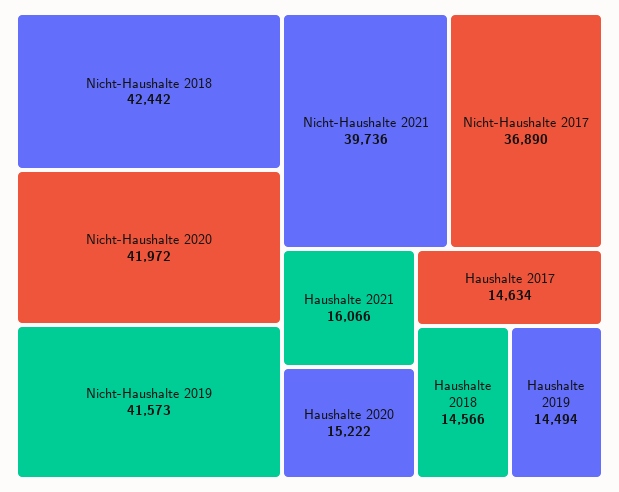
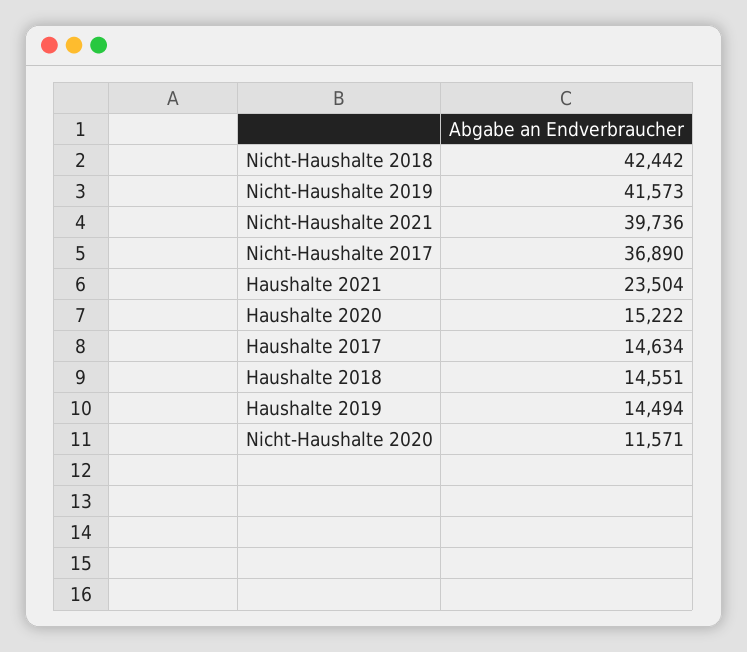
  {
    "Nicht-Haushalte 2018": 42442,
-   "Nicht-Haushalte 2020": 41972,
+   "Nicht-Haushalte 2020": 11571,
    "Nicht-Haushalte 2019": 41573,
    "Nicht-Haushalte 2021": 39736,
    "Nicht-Haushalte 2017": 36890,
-   "Haushalte 2021": 16066,
+   "Haushalte 2021": 23504,
    "Haushalte 2020": 15222,
    "Haushalte 2017": 14634,
-   "Haushalte 2018": 14566,
+   "Haushalte 2018": 14551,
    "Haushalte 2019": 14494
  }

